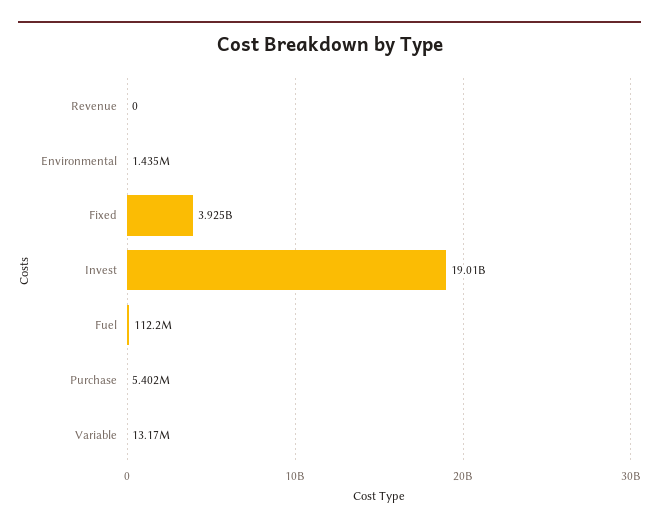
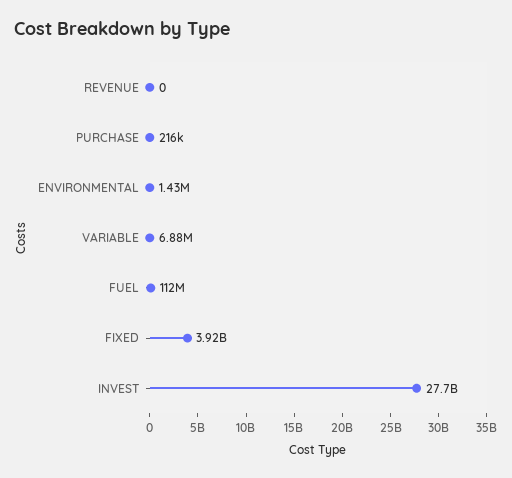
  {
    "Revenue": 0,
    "Environmental": 1435000,
    "Fixed": 3925000000,
-   "Invest": 19010000000,
+   "Invest": 27700000000,
    "Fuel": 112200000,
-   "Purchase": 5402000,
+   "Purchase": 216000,
-   "Variable": 13170000
+   "Variable": 6880000
  }

